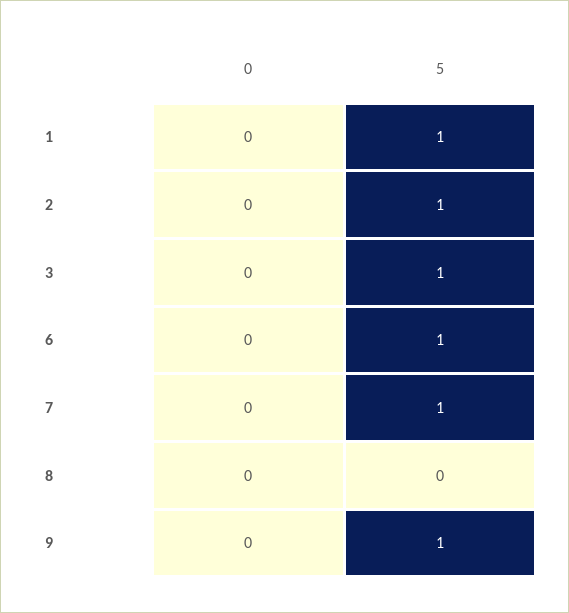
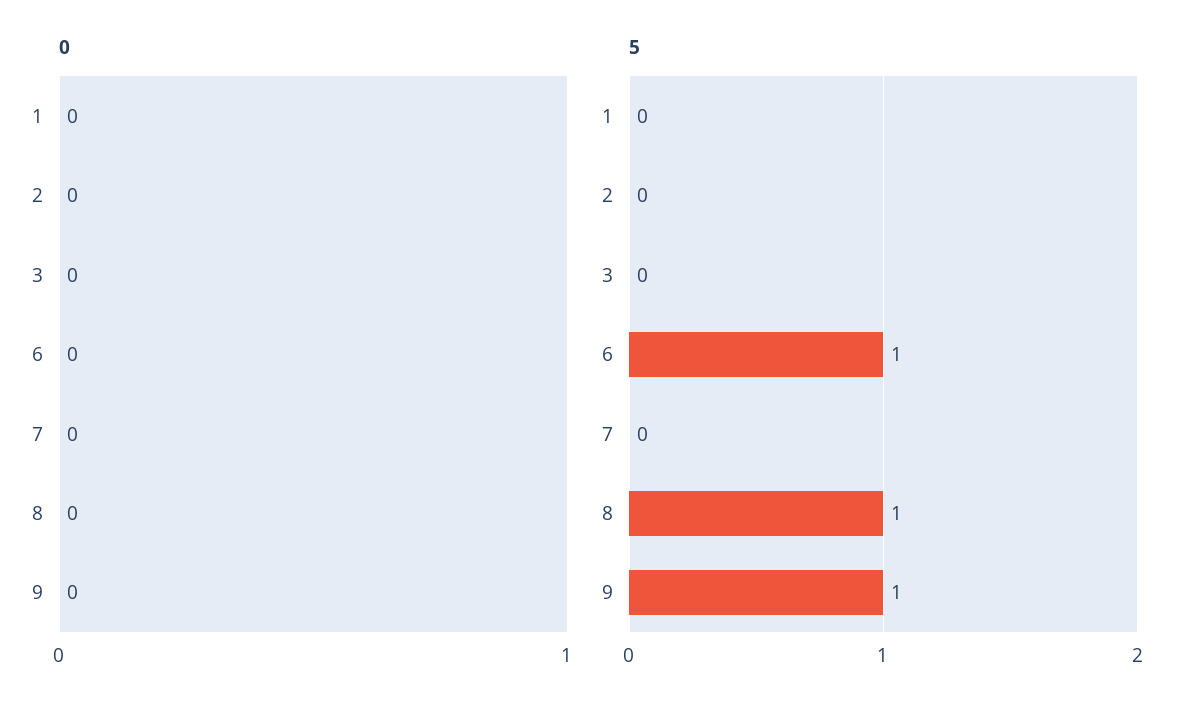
  {
    "0": {
      "1": 0,
      "2": 0,
      "3": 0,
      "6": 0,
      "7": 0,
      "8": 0,
      "9": 0
    },
    "5": {
-     "1": 1,
+     "1": 0,
-     "2": 1,
+     "2": 0,
-     "3": 1,
+     "3": 0,
      "6": 1,
-     "7": 1,
+     "7": 0,
-     "8": 0,
+     "8": 1,
      "9": 1
    }
  }

